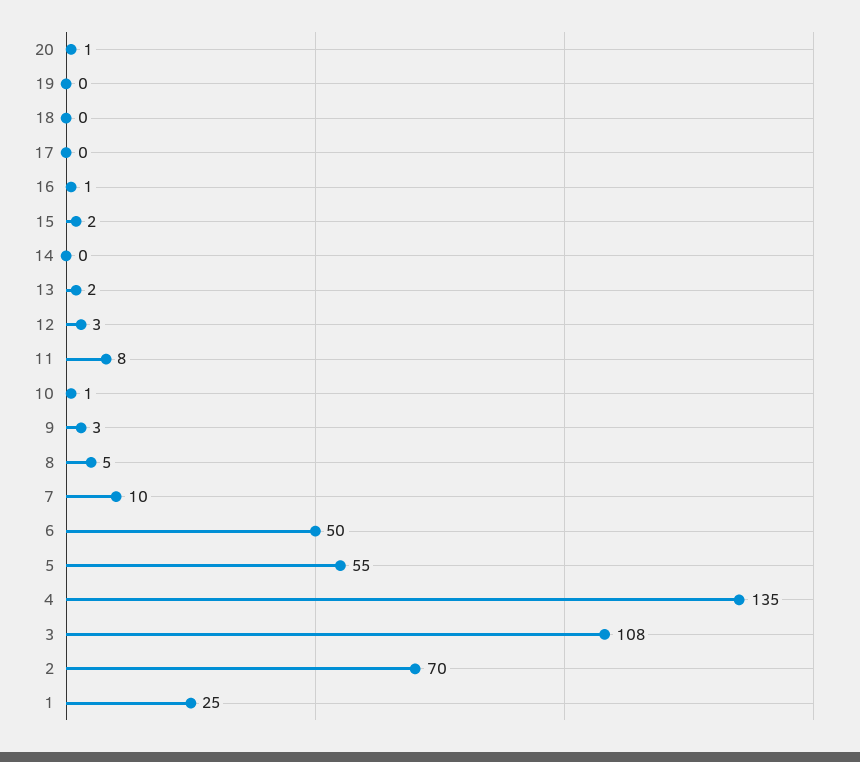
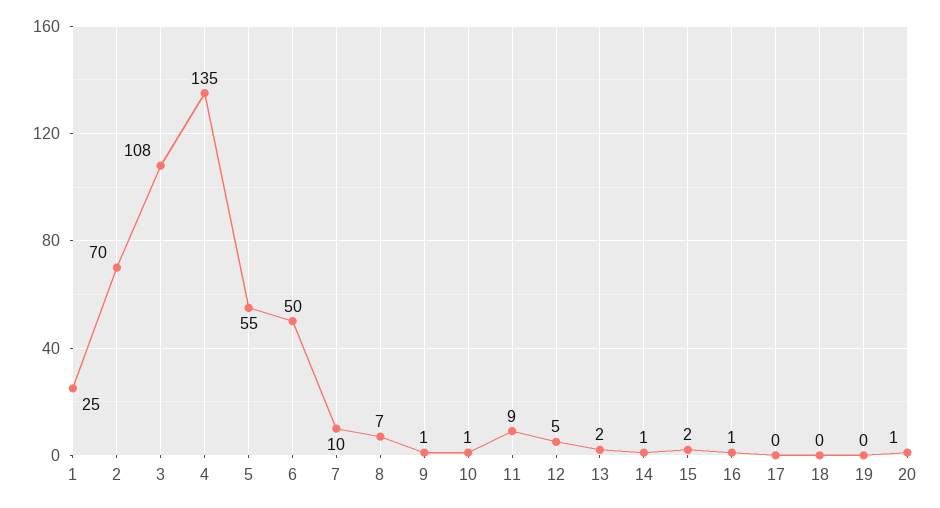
  {
    "20": 1,
    "19": 0,
    "18": 0,
    "17": 0,
    "16": 1,
    "15": 2,
-   "14": 0,
+   "14": 1,
    "13": 2,
-   "12": 3,
+   "12": 5,
-   "11": 8,
+   "11": 9,
    "10": 1,
-   "9": 3,
+   "9": 1,
-   "8": 5,
+   "8": 7,
    "7": 10,
    "6": 50,
    "5": 55,
    "4": 135,
    "3": 108,
    "2": 70,
    "1": 25
  }

